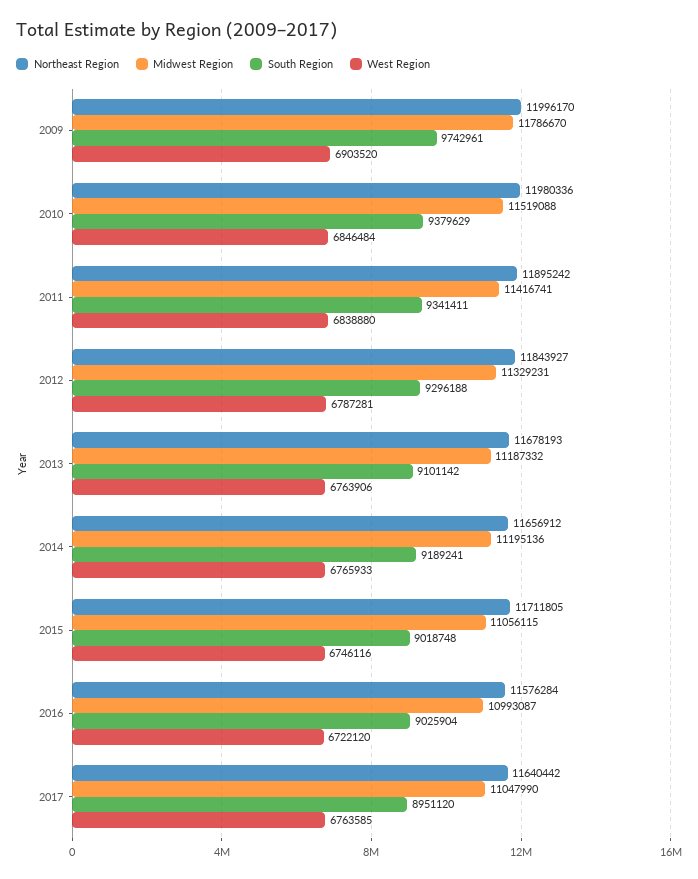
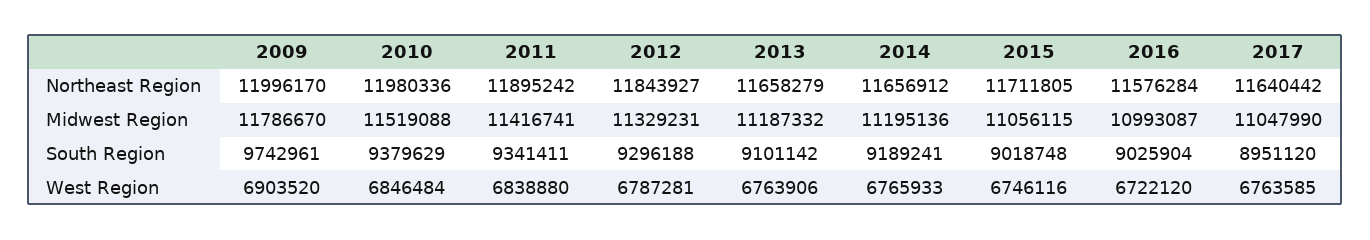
  {
    "Northeast Region": {
      "2009": 11996170,
      "2010": 11980336,
      "2011": 11895242,
      "2012": 11843927,
-     "2013": 11678193,
+     "2013": 11658279,
      "2014": 11656912,
      "2015": 11711805,
      "2016": 11576284,
      "2017": 11640442
    },
    "Midwest Region": {
      "2009": 11786670,
      "2010": 11519088,
      "2011": 11416741,
      "2012": 11329231,
      "2013": 11187332,
      "2014": 11195136,
      "2015": 11056115,
      "2016": 10993087,
      "2017": 11047990
    },
    "South Region": {
      "2009": 9742961,
      "2010": 9379629,
      "2011": 9341411,
      "2012": 9296188,
      "2013": 9101142,
      "2014": 9189241,
      "2015": 9018748,
      "2016": 9025904,
      "2017": 8951120
    },
    "West Region": {
      "2009": 6903520,
      "2010": 6846484,
      "2011": 6838880,
      "2012": 6787281,
      "2013": 6763906,
      "2014": 6765933,
      "2015": 6746116,
      "2016": 6722120,
      "2017": 6763585
    }
  }

